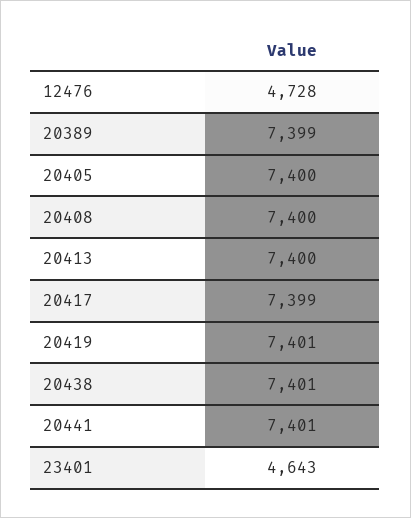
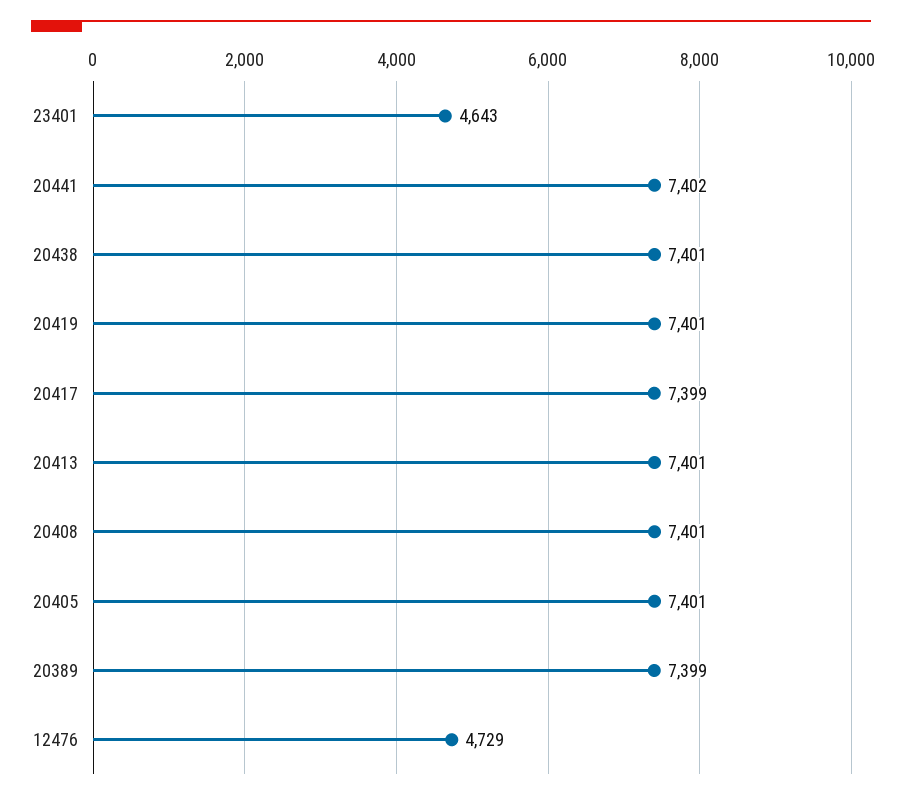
  {
-   "12476": 4728,
+   "12476": 4729,
    "20389": 7399,
-   "20405": 7400,
+   "20405": 7401,
-   "20408": 7400,
+   "20408": 7401,
-   "20413": 7400,
+   "20413": 7401,
    "20417": 7399,
    "20419": 7401,
    "20438": 7401,
-   "20441": 7401,
+   "20441": 7402,
    "23401": 4643
  }

